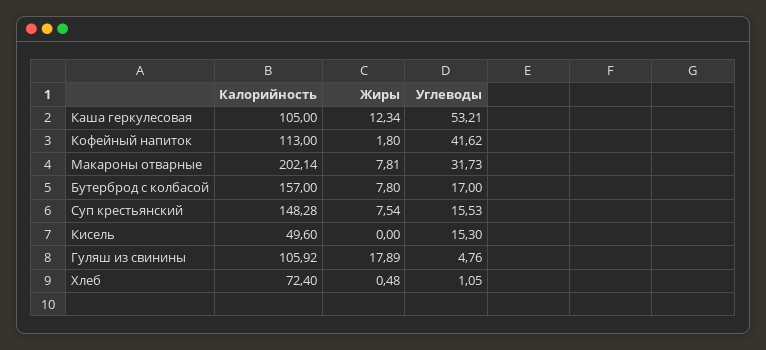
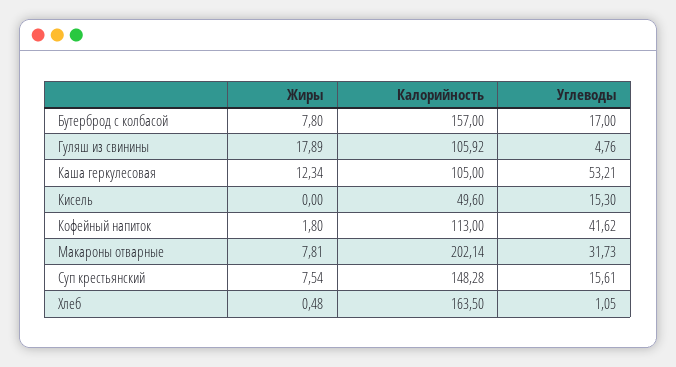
  {
    "Калорийность": {
      "Каша геркулесовая": 105,
      "Кофейный напиток": 113,
      "Макароны отварные": 202.14,
      "Бутерброд с колбасой": 157,
      "Суп крестьянский": 148.28,
      "Кисель": 49.6,
      "Гуляш из свинины": 105.92,
-     "Хлеб": 72.4
+     "Хлеб": 163.5
    },
    "Жиры": {
      "Каша геркулесовая": 12.34,
      "Кофейный напиток": 1.8,
      "Макароны отварные": 7.81,
      "Бутерброд с колбасой": 7.8,
      "Суп крестьянский": 7.54,
      "Кисель": 0,
      "Гуляш из свинины": 17.89,
      "Хлеб": 0.48
    },
    "Углеводы": {
      "Каша геркулесовая": 53.21,
      "Кофейный напиток": 41.62,
      "Макароны отварные": 31.73,
      "Бутерброд с колбасой": 17,
-     "Суп крестьянский": 15.53,
+     "Суп крестьянский": 15.61,
      "Кисель": 15.3,
      "Гуляш из свинины": 4.76,
      "Хлеб": 1.05
    }
  }

